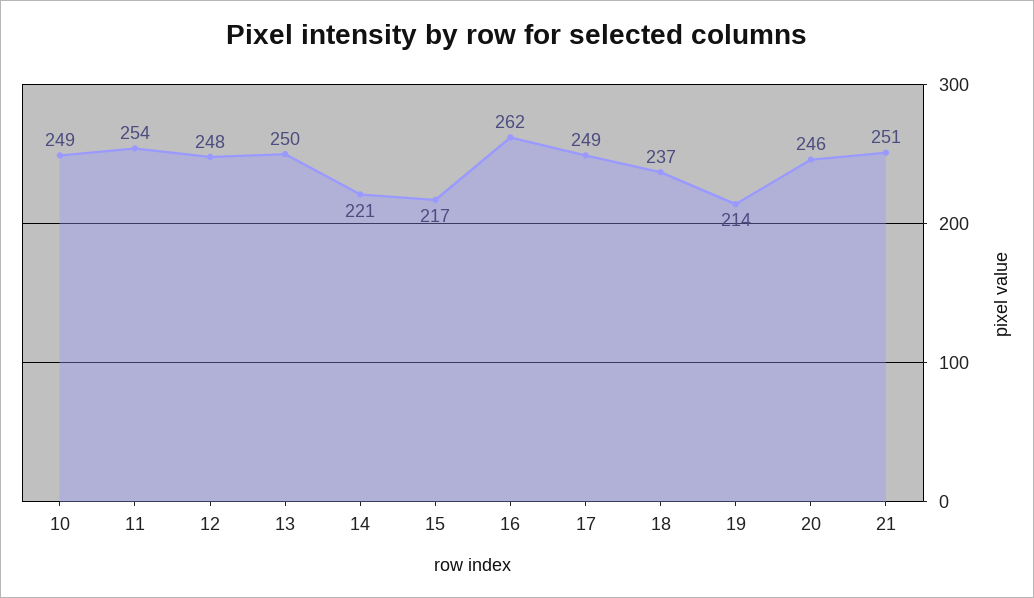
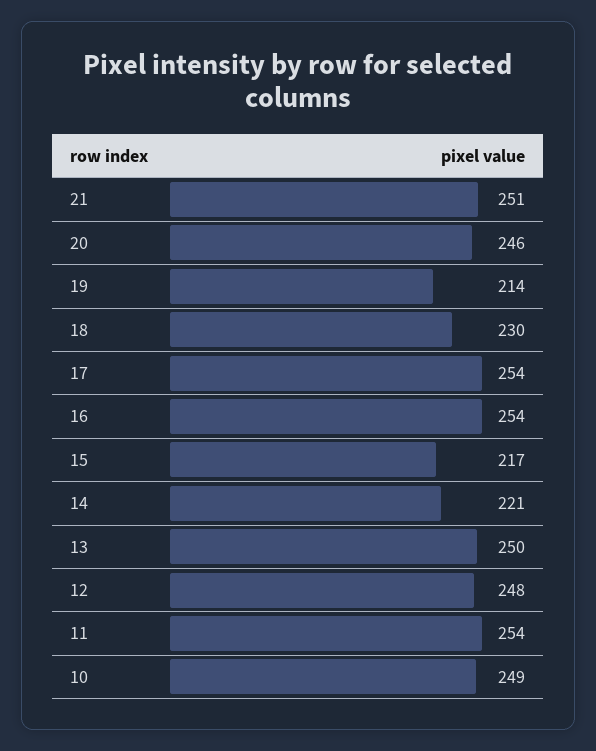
  {
    "10": 249,
    "11": 254,
    "12": 248,
    "13": 250,
    "14": 221,
    "15": 217,
-   "16": 262,
+   "16": 254,
-   "17": 249,
+   "17": 254,
-   "18": 237,
+   "18": 230,
    "19": 214,
    "20": 246,
    "21": 251
  }

